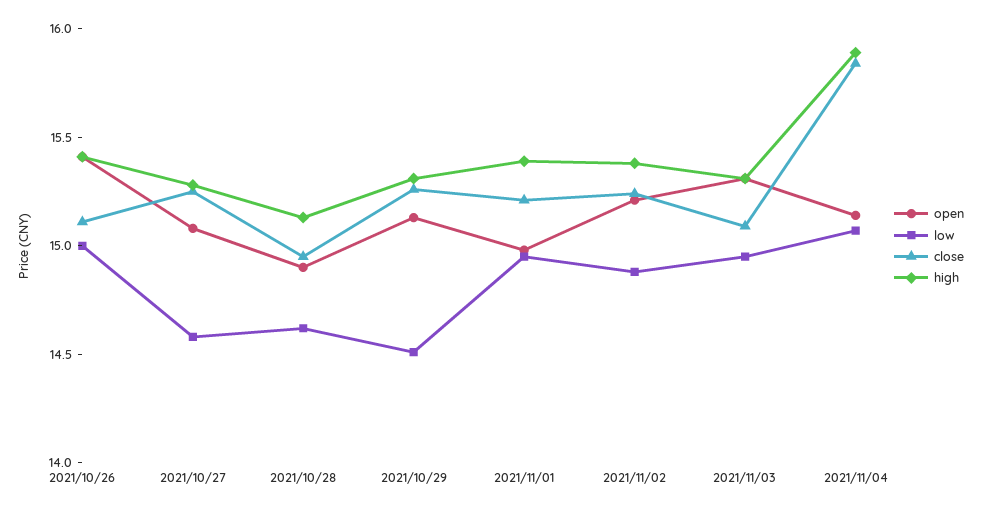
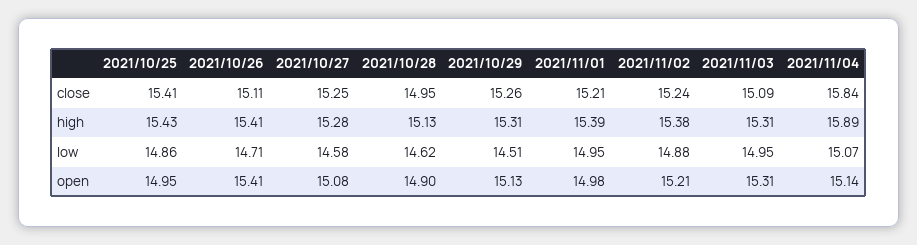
  {
    "open": {
      "2021/10/26": 15.41,
      "2021/10/27": 15.08,
      "2021/10/28": 14.9,
      "2021/10/29": 15.13,
      "2021/11/01": 14.98,
      "2021/11/02": 15.21,
      "2021/11/03": 15.31,
-     "2021/11/04": 15.14
+     "2021/11/04": 15.14,
+     "2021/10/25": 14.95
    },
    "low": {
-     "2021/10/26": 15,
+     "2021/10/26": 14.71,
      "2021/10/27": 14.58,
      "2021/10/28": 14.62,
      "2021/10/29": 14.51,
      "2021/11/01": 14.95,
      "2021/11/02": 14.88,
      "2021/11/03": 14.95,
-     "2021/11/04": 15.07
+     "2021/11/04": 15.07,
+     "2021/10/25": 14.86
    },
    "close": {
      "2021/10/26": 15.11,
      "2021/10/27": 15.25,
      "2021/10/28": 14.95,
      "2021/10/29": 15.26,
      "2021/11/01": 15.21,
      "2021/11/02": 15.24,
      "2021/11/03": 15.09,
-     "2021/11/04": 15.84
+     "2021/11/04": 15.84,
+     "2021/10/25": 15.41
    },
    "high": {
      "2021/10/26": 15.41,
      "2021/10/27": 15.28,
      "2021/10/28": 15.13,
      "2021/10/29": 15.31,
      "2021/11/01": 15.39,
      "2021/11/02": 15.38,
      "2021/11/03": 15.31,
-     "2021/11/04": 15.89
+     "2021/11/04": 15.89,
+     "2021/10/25": 15.43
    }
  }

